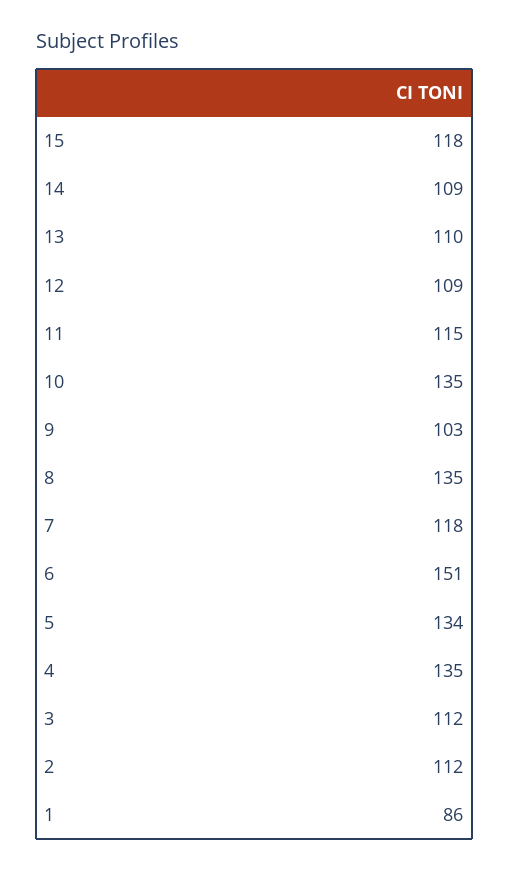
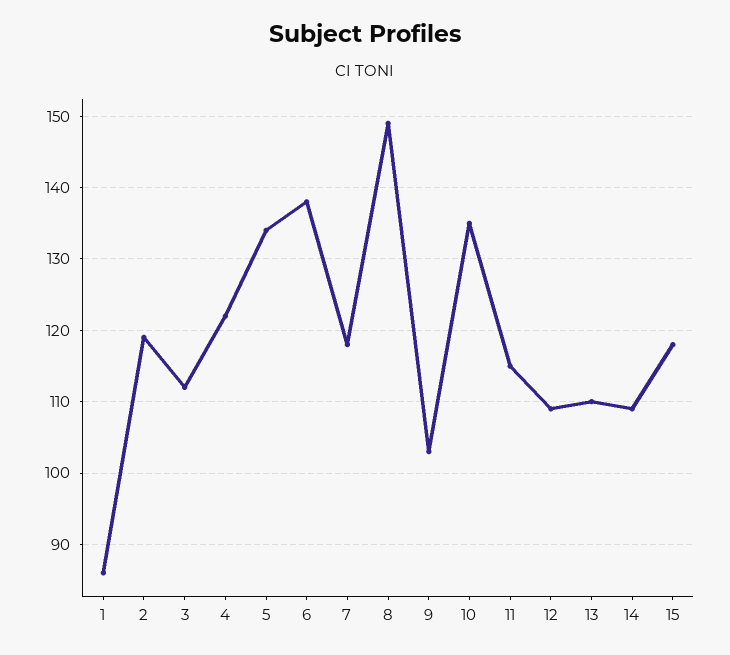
  {
    "15": 118,
    "14": 109,
    "13": 110,
    "12": 109,
    "11": 115,
    "10": 135,
    "9": 103,
-   "8": 135,
+   "8": 149,
    "7": 118,
-   "6": 151,
+   "6": 138,
    "5": 134,
-   "4": 135,
+   "4": 122,
    "3": 112,
-   "2": 112,
+   "2": 119,
    "1": 86
  }

